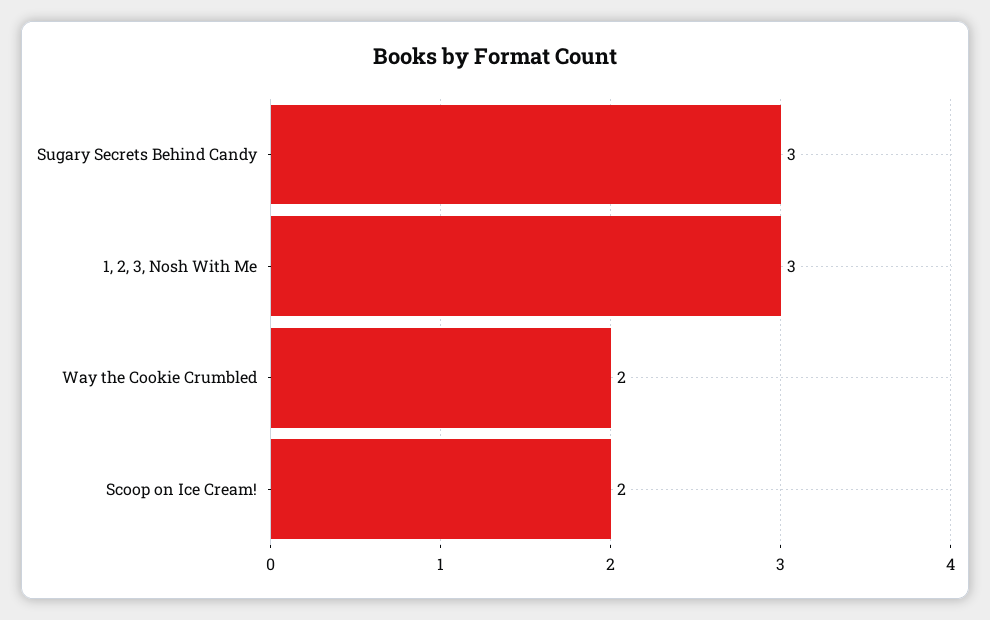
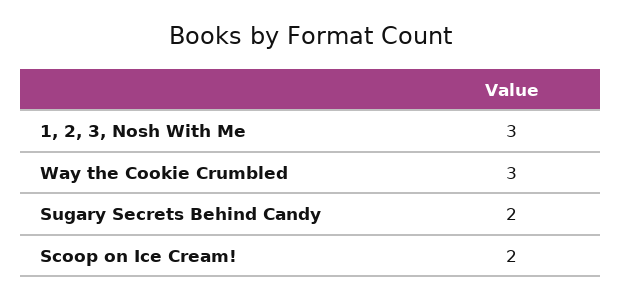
  {
-   "Sugary Secrets Behind Candy": 3,
+   "Sugary Secrets Behind Candy": 2,
    "1, 2, 3, Nosh With Me": 3,
-   "Way the Cookie Crumbled": 2,
+   "Way the Cookie Crumbled": 3,
    "Scoop on Ice Cream!": 2
  }

